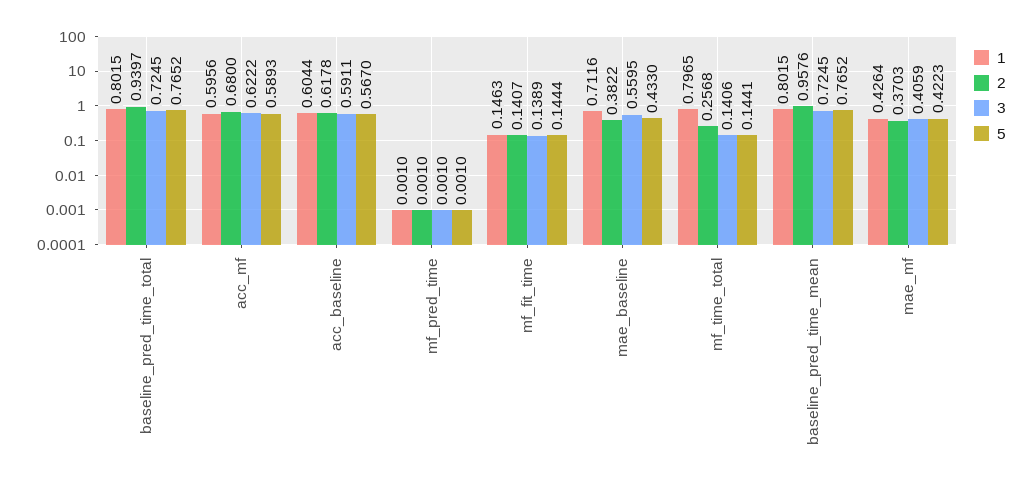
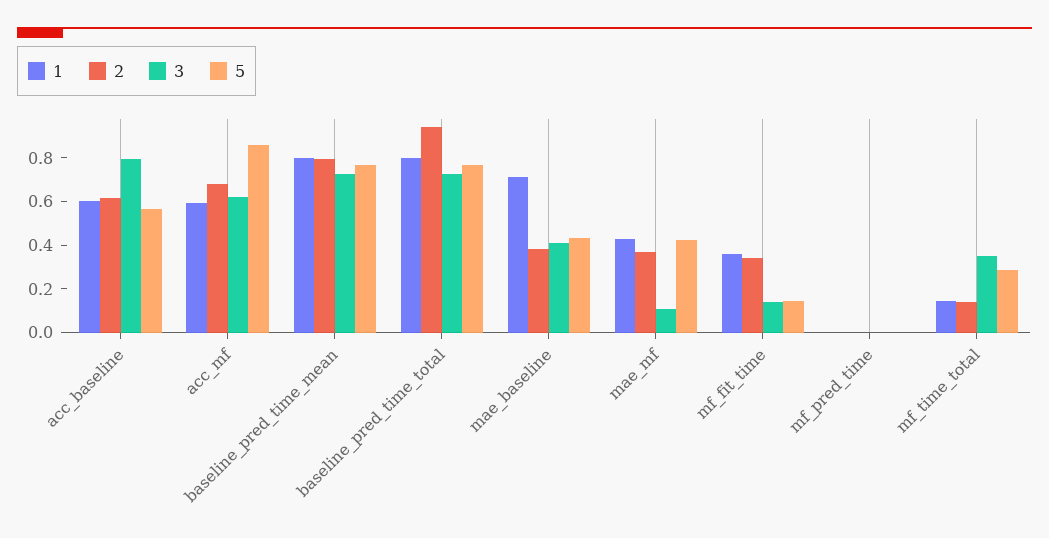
  {
    "1": {
      "baseline_pred_time_total": 0.8015,
      "acc_mf": 0.5956,
      "acc_baseline": 0.6044,
      "mf_pred_time": 0.001,
-     "mf_fit_time": 0.1463,
+     "mf_fit_time": 0.35,
      "mae_baseline": 0.7116,
-     "mf_time_total": 0.7965,
+     "mf_time_total": 0.15,
      "baseline_pred_time_mean": 0.8015,
      "mae_mf": 0.4264
    },
    "2": {
      "baseline_pred_time_total": 0.9397,
      "acc_mf": 0.68,
      "acc_baseline": 0.6178,
      "mf_pred_time": 0.001,
-     "mf_fit_time": 0.1407,
+     "mf_fit_time": 0.35,
      "mae_baseline": 0.3822,
-     "mf_time_total": 0.2568,
+     "mf_time_total": 0.15,
-     "baseline_pred_time_mean": 0.9576,
+     "baseline_pred_time_mean": 0.8,
      "mae_mf": 0.3703
    },
    "3": {
      "baseline_pred_time_total": 0.7245,
      "acc_mf": 0.6222,
-     "acc_baseline": 0.5911,
+     "acc_baseline": 0.8,
      "mf_pred_time": 0.001,
      "mf_fit_time": 0.1389,
-     "mae_baseline": 0.5595,
+     "mae_baseline": 0.4,
-     "mf_time_total": 0.1406,
+     "mf_time_total": 0.35,
      "baseline_pred_time_mean": 0.7245,
-     "mae_mf": 0.4059
+     "mae_mf": 0.1
    },
    "5": {
      "baseline_pred_time_total": 0.7652,
-     "acc_mf": 0.5893,
+     "acc_mf": 0.85,
      "acc_baseline": 0.567,
      "mf_pred_time": 0.001,
      "mf_fit_time": 0.1444,
      "mae_baseline": 0.433,
-     "mf_time_total": 0.1441,
+     "mf_time_total": 0.3,
      "baseline_pred_time_mean": 0.7652,
      "mae_mf": 0.4223
    }
  }

